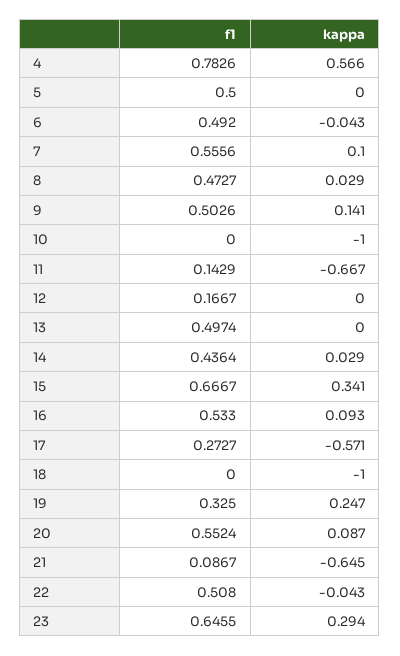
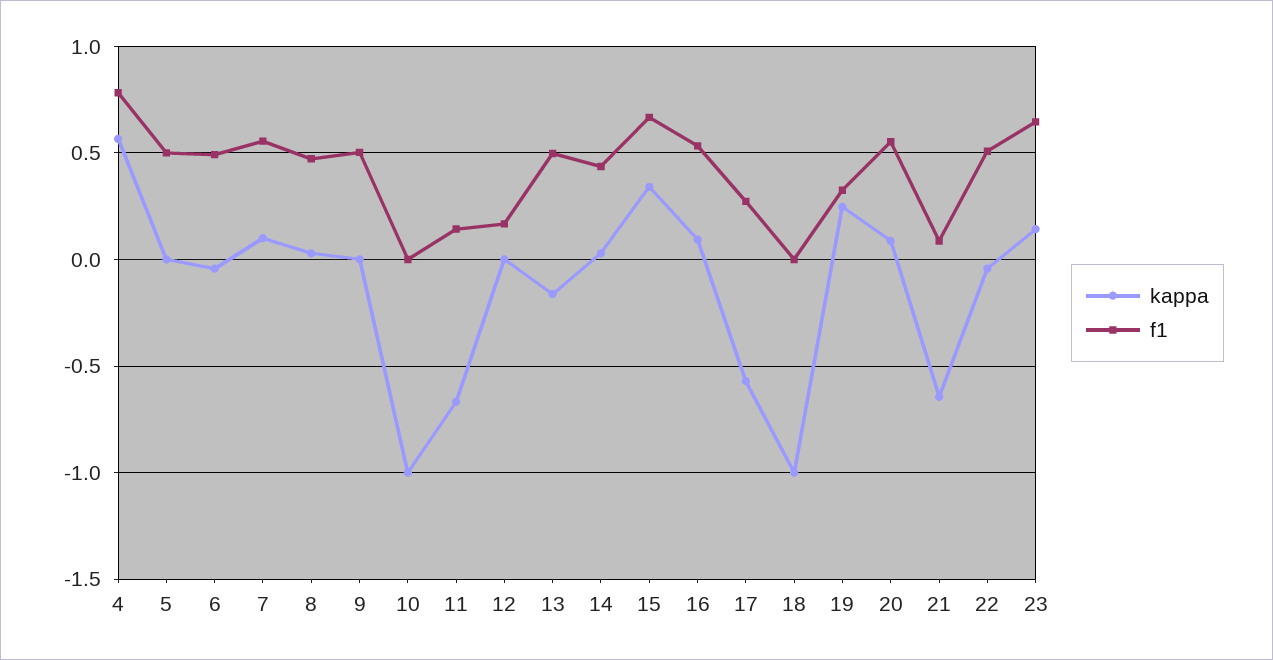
  {
    "f1": {
      "4": 0.7826,
      "5": 0.5,
      "6": 0.492,
      "7": 0.5556,
      "8": 0.4727,
      "9": 0.5026,
      "10": 0,
      "11": 0.1429,
      "12": 0.1667,
      "13": 0.4974,
      "14": 0.4364,
      "15": 0.6667,
      "16": 0.533,
      "17": 0.2727,
      "18": 0,
      "19": 0.325,
      "20": 0.5524,
      "21": 0.0867,
      "22": 0.508,
      "23": 0.6455
    },
    "kappa": {
      "4": 0.566,
      "5": 0,
      "6": -0.043,
      "7": 0.1,
      "8": 0.029,
-     "9": 0.141,
+     "9": 0,
      "10": -1,
      "11": -0.667,
      "12": 0,
-     "13": 0,
+     "13": -0.15,
      "14": 0.029,
      "15": 0.341,
      "16": 0.093,
      "17": -0.571,
      "18": -1,
      "19": 0.247,
      "20": 0.087,
      "21": -0.645,
      "22": -0.043,
-     "23": 0.294
+     "23": 0.15
    }
  }

